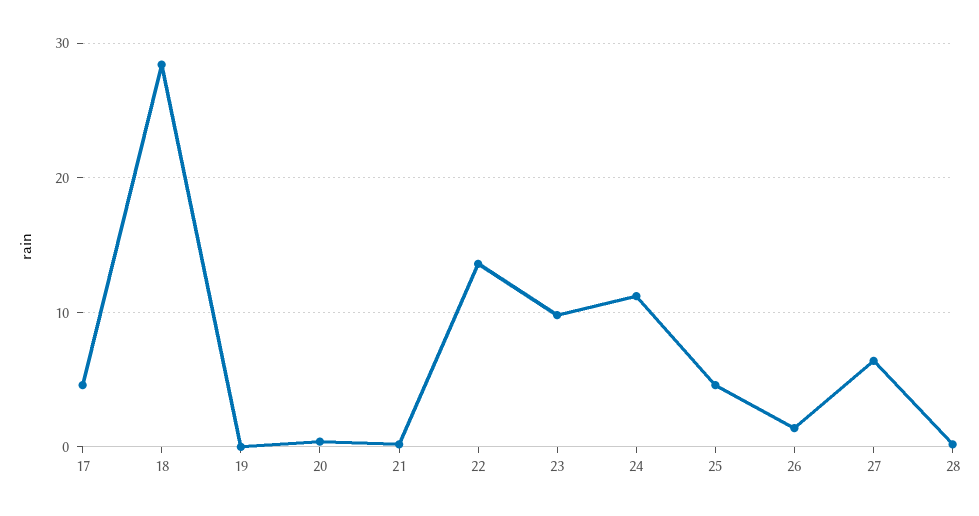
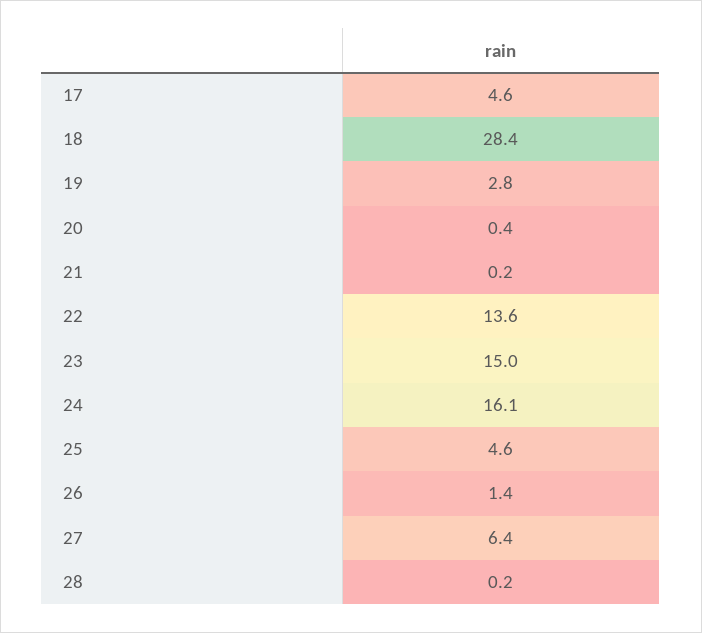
  {
    "17": 4.6,
    "18": 28.4,
-   "19": 0,
+   "19": 2.8,
    "20": 0.4,
    "21": 0.2,
    "22": 13.6,
-   "23": 10,
+   "23": 15,
-   "24": 11,
+   "24": 16.1,
    "25": 4.6,
    "26": 1.4,
    "27": 6.4,
    "28": 0.2
  }

